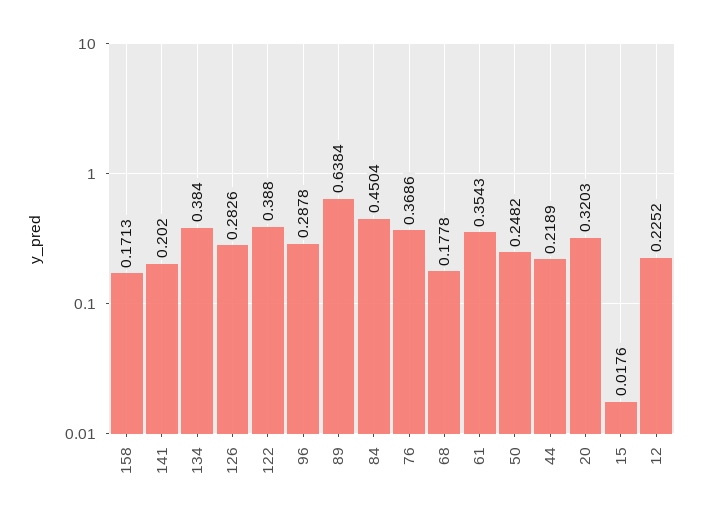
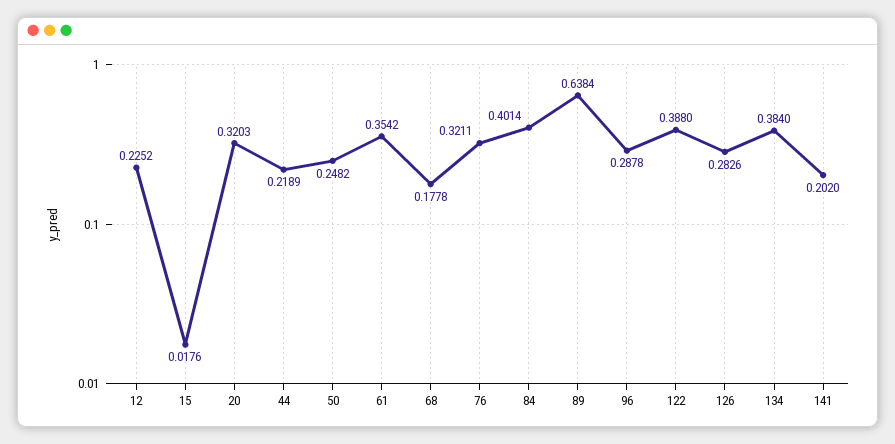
  {
-   "158": 0.1713,
    "141": 0.202,
    "134": 0.384,
    "126": 0.2826,
    "122": 0.388,
    "96": 0.2878,
    "89": 0.6384,
-   "84": 0.4504,
+   "84": 0.4014,
-   "76": 0.3686,
+   "76": 0.3211,
    "68": 0.1778,
-   "61": 0.3543,
+   "61": 0.3542,
    "50": 0.2482,
    "44": 0.2189,
    "20": 0.3203,
    "15": 0.0176,
    "12": 0.2252
  }

